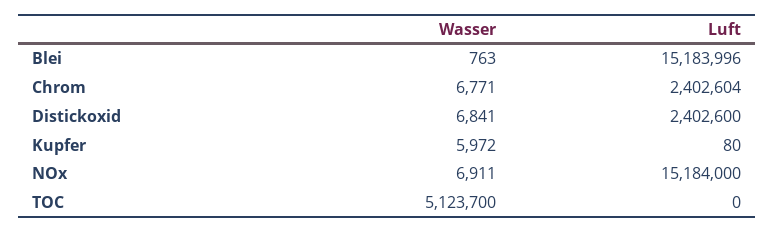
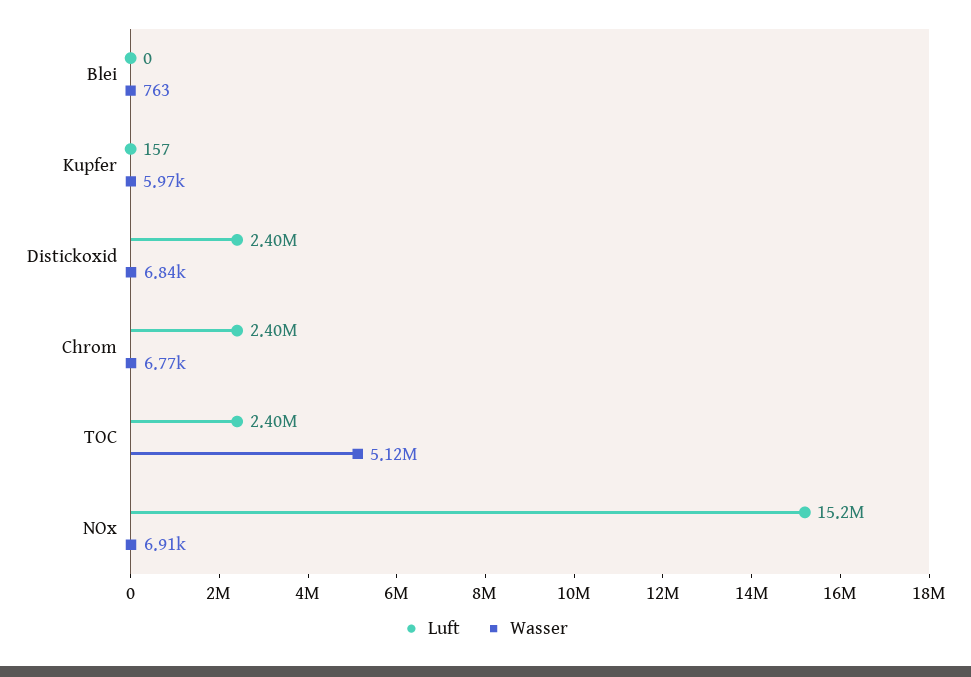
  {
    "Wasser": {
      "Blei": 763,
      "Chrom": 6771,
      "Distickoxid": 6841,
      "Kupfer": 5972,
      "NOx": 6911,
      "TOC": 5123700
    },
    "Luft": {
-     "Blei": 15183996,
+     "Blei": 0,
      "Chrom": 2402604,
      "Distickoxid": 2402600,
-     "Kupfer": 80,
+     "Kupfer": 157,
      "NOx": 15184000,
-     "TOC": 0
+     "TOC": 2400000
    }
  }

